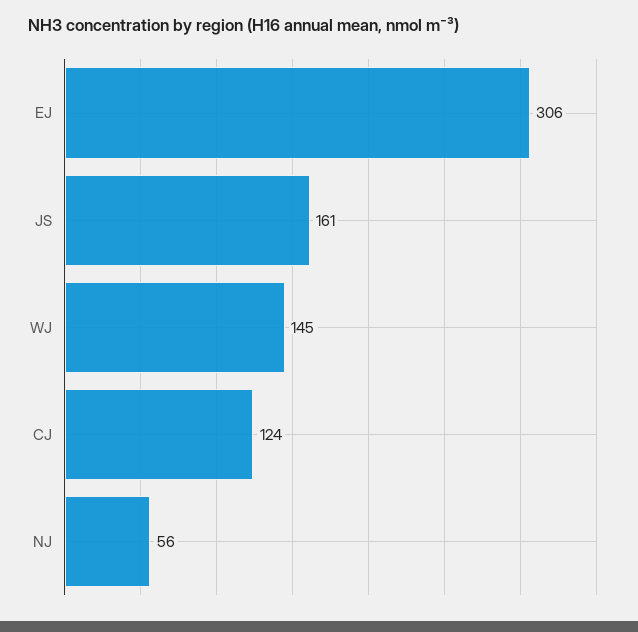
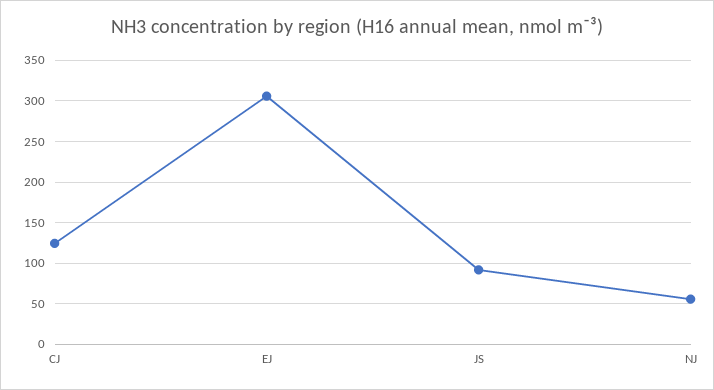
  {
    "EJ": 306,
-   "JS": 161,
+   "JS": 90,
-   "WJ": 145,
    "CJ": 124,
    "NJ": 56
  }

